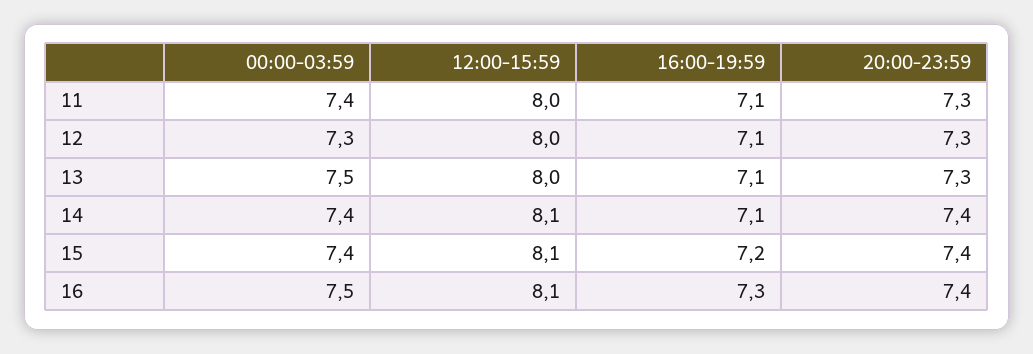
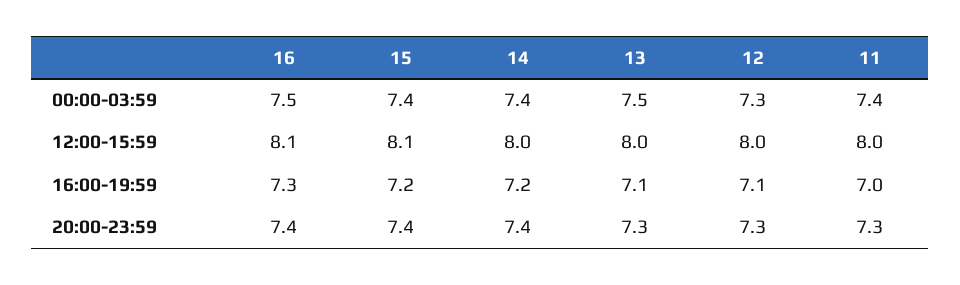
  {
    "00:00-03:59": {
      "11": 7.4,
      "12": 7.3,
      "13": 7.5,
      "14": 7.4,
      "15": 7.4,
      "16": 7.5
    },
    "12:00-15:59": {
      "11": 8,
      "12": 8,
      "13": 8,
-     "14": 8.1,
+     "14": 8,
      "15": 8.1,
      "16": 8.1
    },
    "16:00-19:59": {
-     "11": 7.1,
+     "11": 7,
      "12": 7.1,
      "13": 7.1,
-     "14": 7.1,
+     "14": 7.2,
      "15": 7.2,
      "16": 7.3
    },
    "20:00-23:59": {
      "11": 7.3,
      "12": 7.3,
      "13": 7.3,
      "14": 7.4,
      "15": 7.4,
      "16": 7.4
    }
  }

